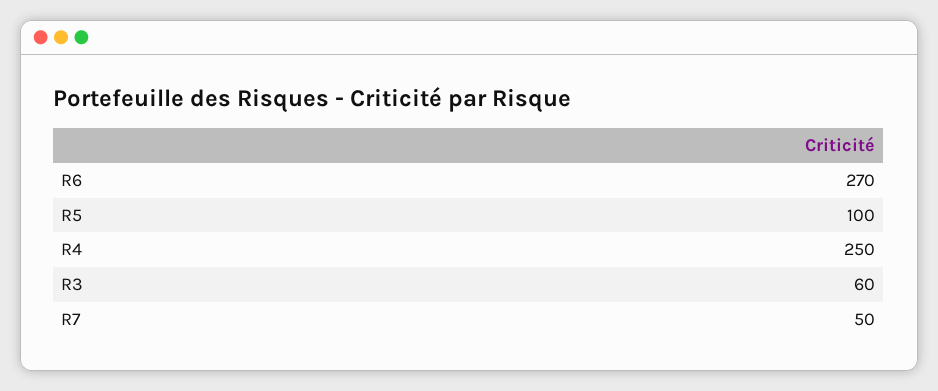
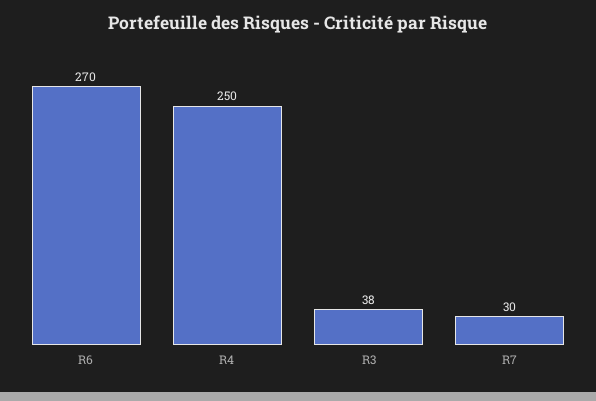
  {
    "R6": 270,
-   "R5": 100,
    "R4": 250,
-   "R3": 60,
+   "R3": 38,
-   "R7": 50
+   "R7": 30
  }

